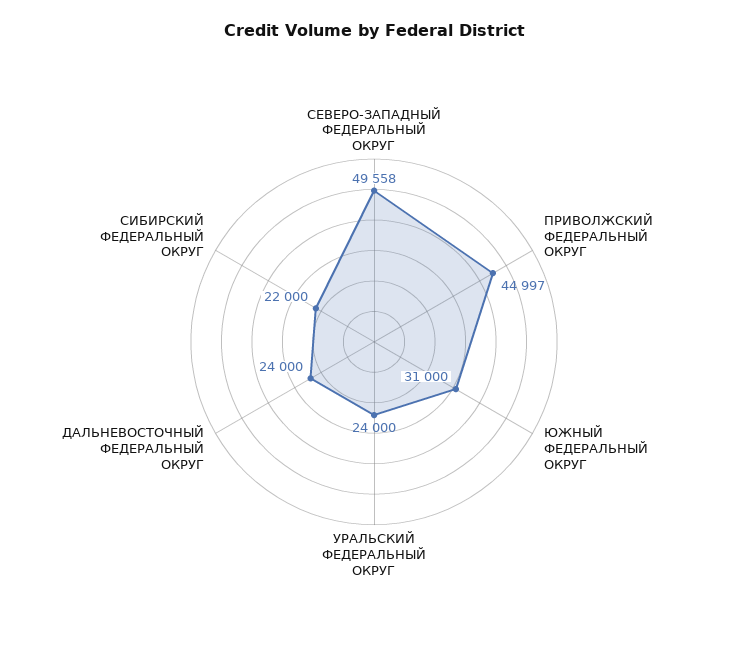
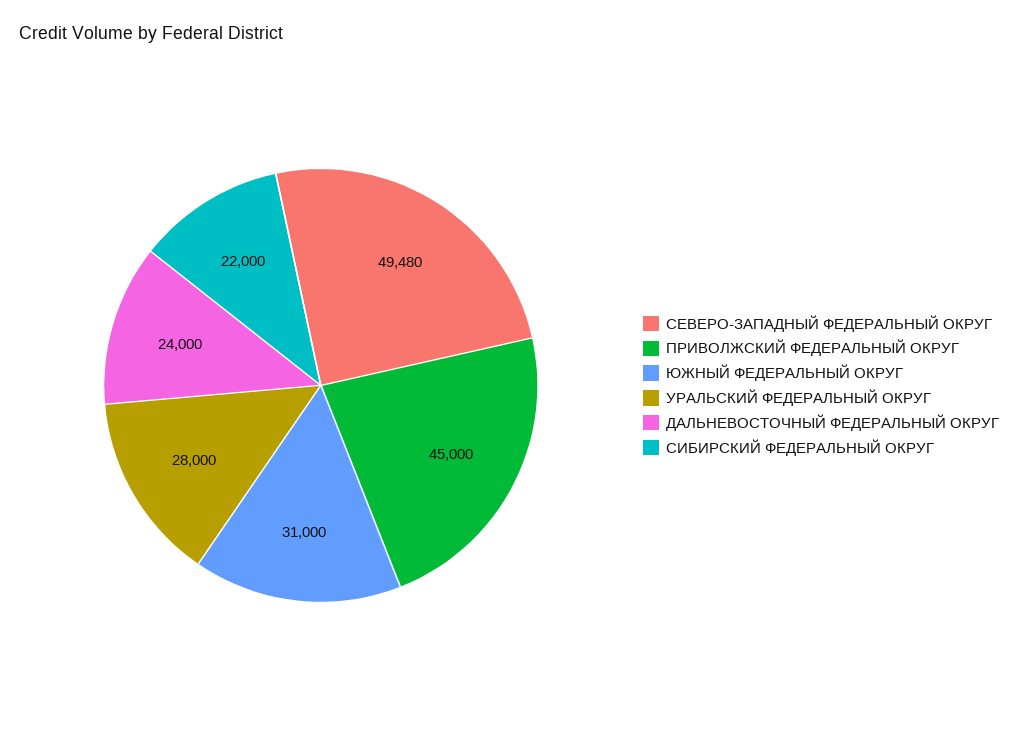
  {
-   "СЕВЕРО-ЗАПАДНЫЙ ФЕДЕРАЛЬНЫЙ ОКРУГ": 49558,
+   "СЕВЕРО-ЗАПАДНЫЙ ФЕДЕРАЛЬНЫЙ ОКРУГ": 49480,
-   "ПРИВОЛЖСКИЙ ФЕДЕРАЛЬНЫЙ ОКРУГ": 44997,
+   "ПРИВОЛЖСКИЙ ФЕДЕРАЛЬНЫЙ ОКРУГ": 45000,
    "ЮЖНЫЙ ФЕДЕРАЛЬНЫЙ ОКРУГ": 31000,
-   "УРАЛЬСКИЙ ФЕДЕРАЛЬНЫЙ ОКРУГ": 24000,
+   "УРАЛЬСКИЙ ФЕДЕРАЛЬНЫЙ ОКРУГ": 28000,
    "ДАЛЬНЕВОСТОЧНЫЙ ФЕДЕРАЛЬНЫЙ ОКРУГ": 24000,
    "СИБИРСКИЙ ФЕДЕРАЛЬНЫЙ ОКРУГ": 22000
  }

